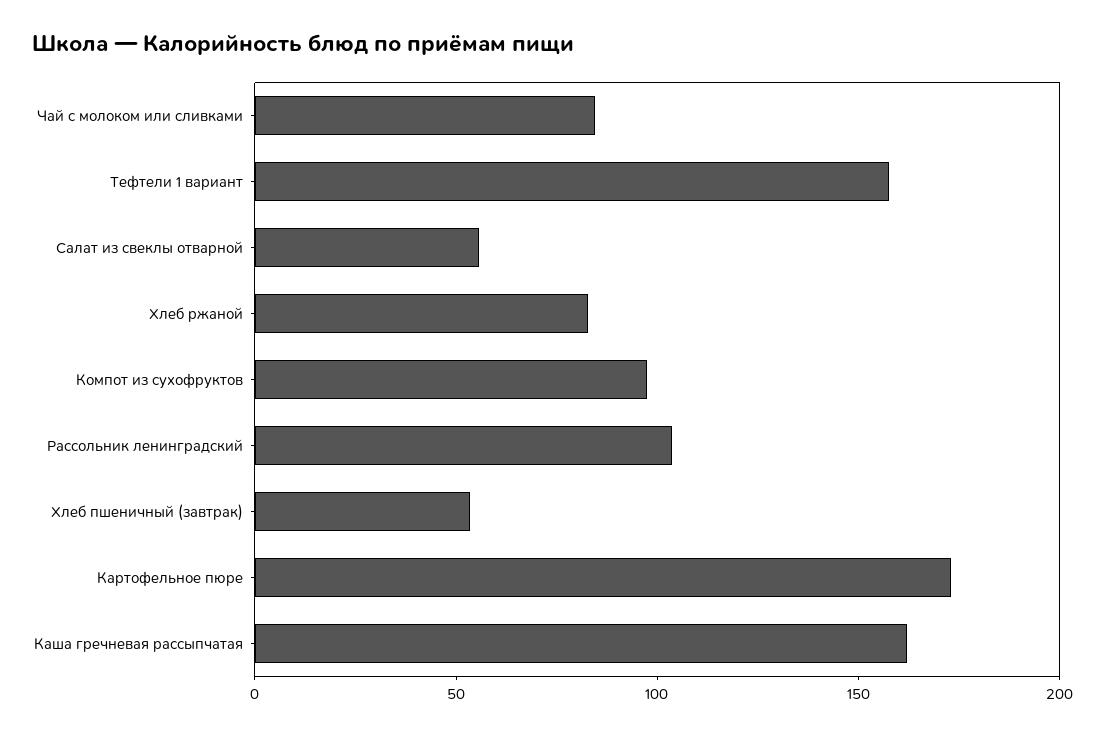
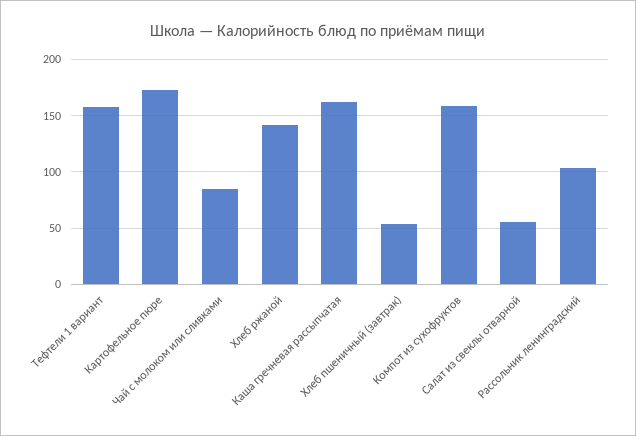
  {
    "Чай с молоком или сливками": 80,
    "Тефтели 1 вариант": 160,
    "Салат из свеклы отварной": 60,
-   "Хлеб ржаной": 80,
+   "Хлеб ржаной": 140,
-   "Компот из сухофруктов": 100,
+   "Компот из сухофруктов": 160,
    "Рассольник ленинградский": 100,
    "Хлеб пшеничный (завтрак)": 50,
    "Картофельное пюре": 170,
    "Каша гречневая рассыпчатая": 160
  }

